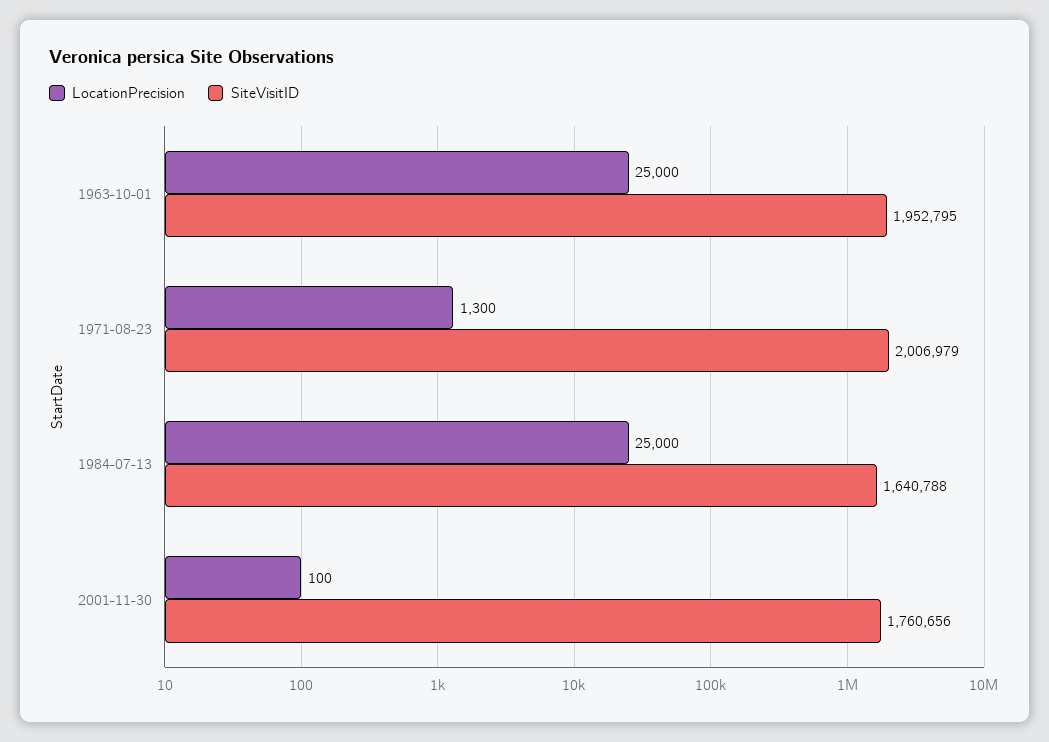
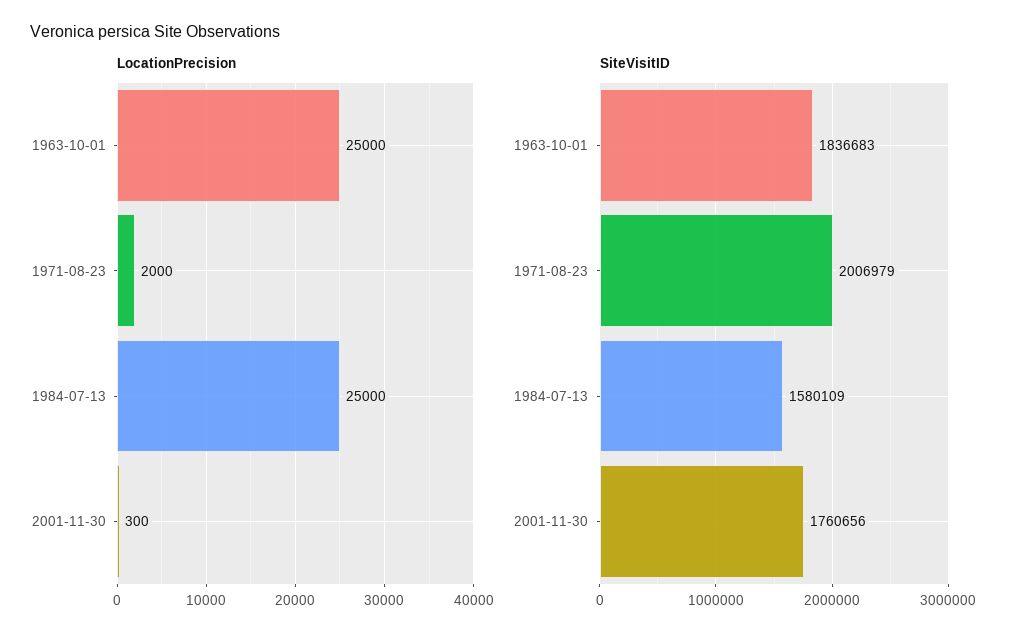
  {
    "LocationPrecision": {
      "1963-10-01": 25000,
-     "1971-08-23": 1300,
+     "1971-08-23": 2000,
      "1984-07-13": 25000,
-     "2001-11-30": 100
+     "2001-11-30": 300
    },
    "SiteVisitID": {
-     "1963-10-01": 1952795,
+     "1963-10-01": 1836683,
      "1971-08-23": 2006979,
-     "1984-07-13": 1640788,
+     "1984-07-13": 1580109,
      "2001-11-30": 1760656
    }
  }

